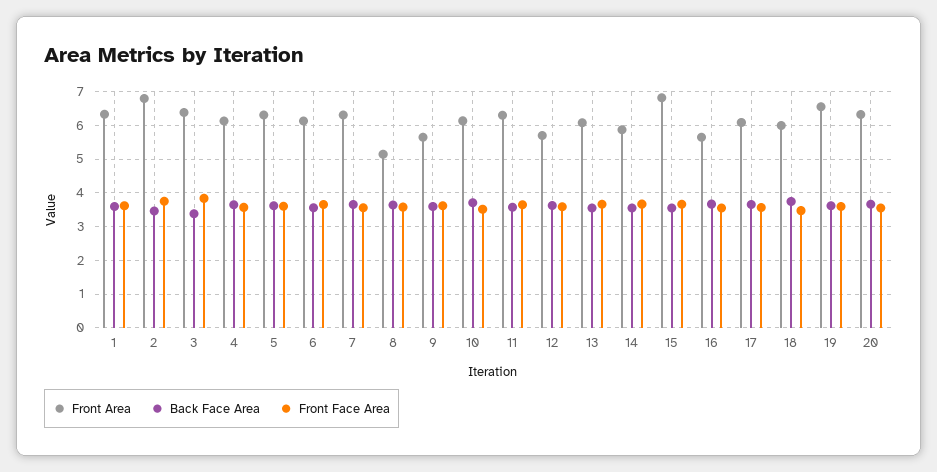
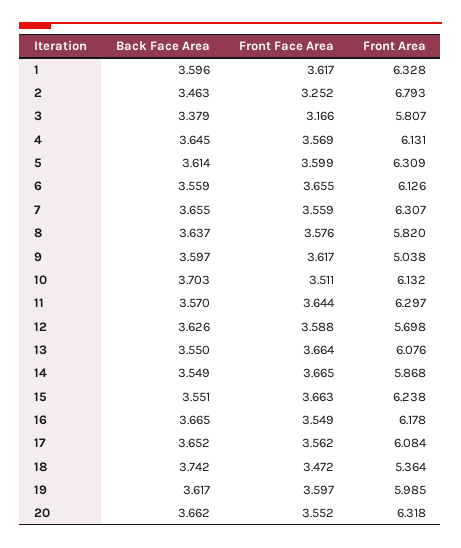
  {
    "Front Area": {
      "1": 6.328,
      "2": 6.793,
-     "3": 6.4,
+     "3": 5.807,
      "4": 6.131,
      "5": 6.309,
      "6": 6.126,
      "7": 6.307,
-     "8": 5.2,
+     "8": 5.82,
-     "9": 5.6,
+     "9": 5.038,
      "10": 6.132,
      "11": 6.297,
      "12": 5.698,
      "13": 6.076,
      "14": 5.868,
-     "15": 6.8,
+     "15": 6.238,
-     "16": 5.6,
+     "16": 6.178,
      "17": 6.084,
-     "18": 6,
+     "18": 5.364,
-     "19": 6.6,
+     "19": 5.985,
      "20": 6.318
    },
    "Back Face Area": {
      "1": 3.596,
      "2": 3.463,
      "3": 3.379,
      "4": 3.645,
      "5": 3.614,
      "6": 3.559,
      "7": 3.655,
      "8": 3.637,
      "9": 3.597,
      "10": 3.703,
      "11": 3.57,
      "12": 3.626,
      "13": 3.55,
      "14": 3.549,
      "15": 3.551,
      "16": 3.665,
      "17": 3.652,
      "18": 3.742,
      "19": 3.617,
      "20": 3.662
    },
    "Front Face Area": {
      "1": 3.617,
-     "2": 3.8,
+     "2": 3.252,
-     "3": 3.8,
+     "3": 3.166,
      "4": 3.569,
      "5": 3.599,
      "6": 3.655,
      "7": 3.559,
      "8": 3.576,
      "9": 3.617,
      "10": 3.511,
      "11": 3.644,
      "12": 3.588,
      "13": 3.664,
      "14": 3.665,
      "15": 3.663,
      "16": 3.549,
      "17": 3.562,
      "18": 3.472,
      "19": 3.597,
      "20": 3.552
    }
  }

